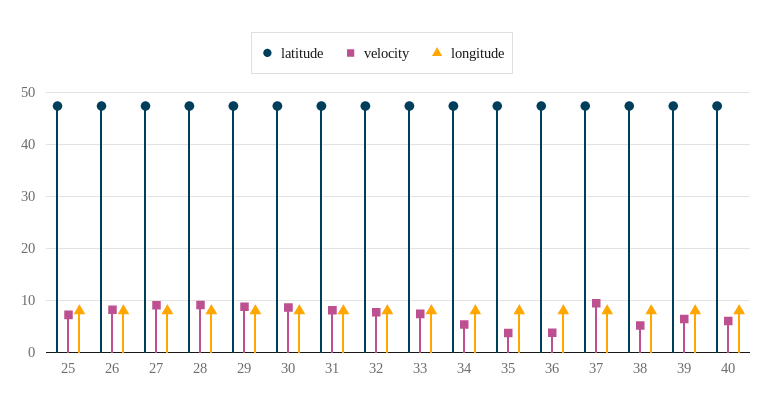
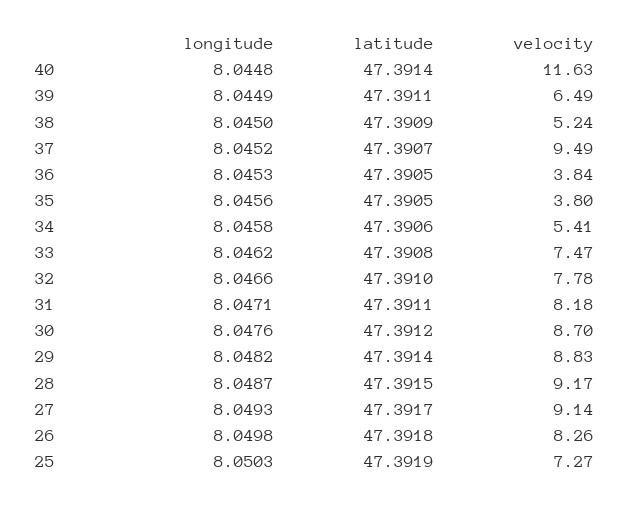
  {
    "latitude": {
      "25": 47.3919,
      "26": 47.3918,
      "27": 47.3917,
      "28": 47.3915,
      "29": 47.3914,
      "30": 47.3912,
      "31": 47.3911,
      "32": 47.391,
      "33": 47.3908,
      "34": 47.3906,
      "35": 47.3905,
      "36": 47.3905,
      "37": 47.3907,
      "38": 47.3909,
      "39": 47.3911,
      "40": 47.3914
    },
    "velocity": {
      "25": 7.27,
      "26": 8.26,
      "27": 9.14,
      "28": 9.17,
      "29": 8.83,
      "30": 8.7,
      "31": 8.18,
      "32": 7.78,
      "33": 7.47,
      "34": 5.41,
      "35": 3.8,
      "36": 3.84,
      "37": 9.49,
      "38": 5.24,
      "39": 6.49,
-     "40": 6
+     "40": 11.63
    },
    "longitude": {
      "25": 8.0503,
      "26": 8.0498,
      "27": 8.0493,
      "28": 8.0487,
      "29": 8.0482,
      "30": 8.0476,
      "31": 8.0471,
      "32": 8.0466,
      "33": 8.0462,
      "34": 8.0458,
      "35": 8.0456,
      "36": 8.0453,
      "37": 8.0452,
      "38": 8.045,
      "39": 8.0449,
      "40": 8.0448
    }
  }

